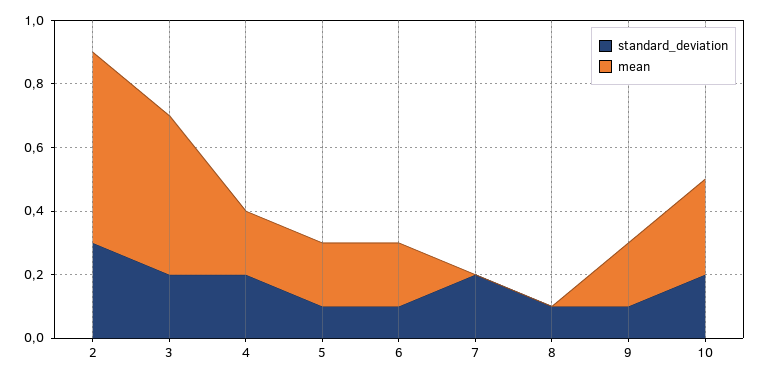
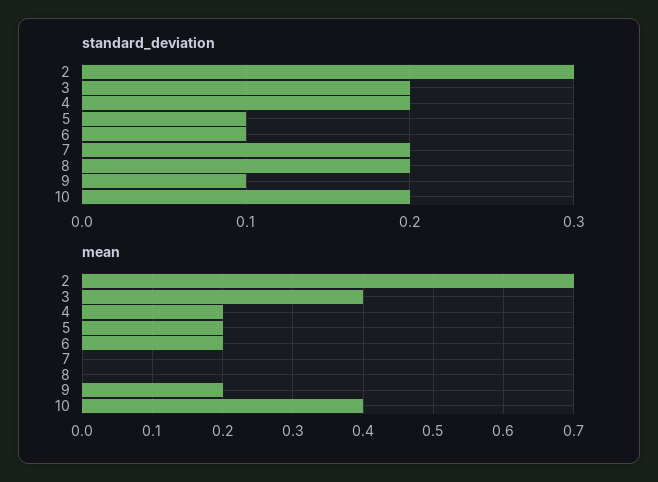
  {
    "standard_deviation": {
      "2": 0.3,
      "3": 0.2,
      "4": 0.2,
      "5": 0.1,
      "6": 0.1,
      "7": 0.2,
-     "8": 0.1,
+     "8": 0.2,
      "9": 0.1,
      "10": 0.2
    },
    "mean": {
-     "2": 0.6,
+     "2": 0.7,
-     "3": 0.5,
+     "3": 0.4,
      "4": 0.2,
      "5": 0.2,
      "6": 0.2,
      "7": 0,
      "8": 0,
      "9": 0.2,
-     "10": 0.3
+     "10": 0.4
    }
  }

